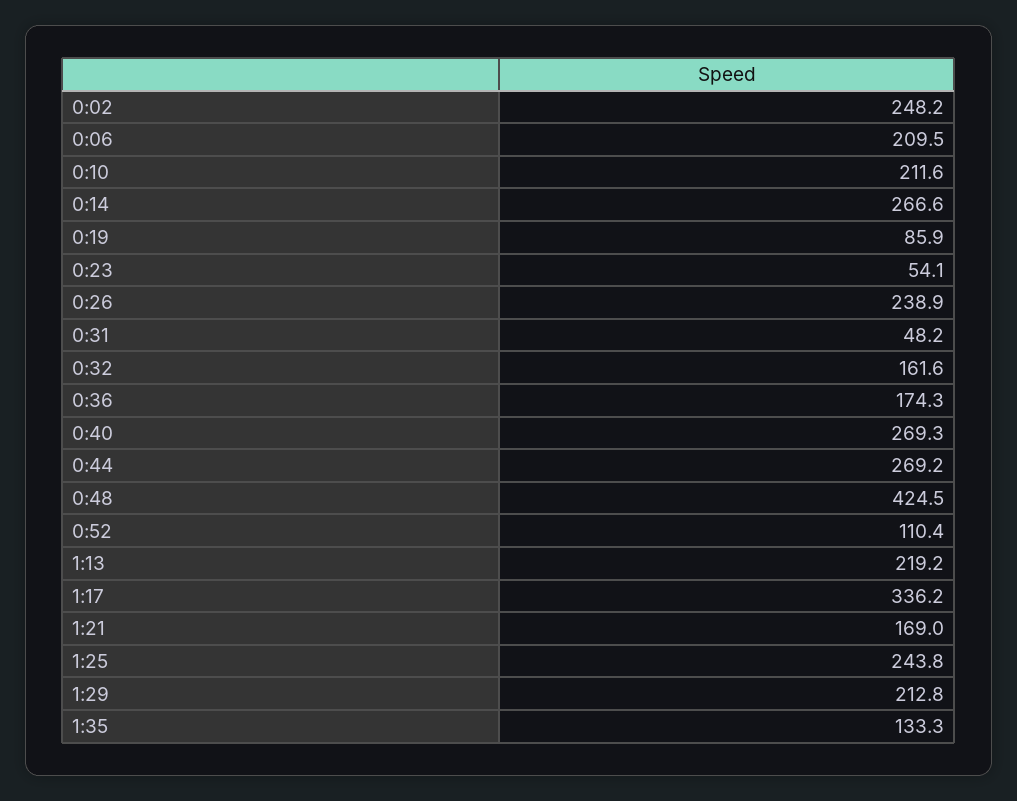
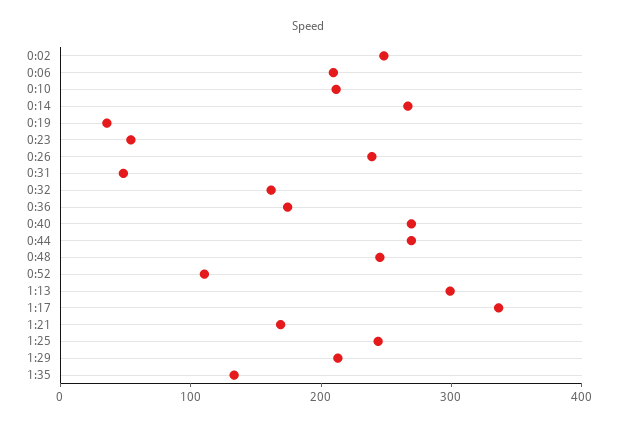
  {
    "0:02": 248.2,
    "0:06": 209.5,
    "0:10": 211.6,
    "0:14": 266.6,
-   "0:19": 85.9,
+   "0:19": 40,
    "0:23": 54.1,
    "0:26": 238.9,
    "0:31": 48.2,
    "0:32": 161.6,
    "0:36": 174.3,
    "0:40": 269.3,
    "0:44": 269.2,
-   "0:48": 424.5,
+   "0:48": 240,
    "0:52": 110.4,
-   "1:13": 219.2,
+   "1:13": 300,
    "1:17": 336.2,
    "1:21": 169,
    "1:25": 243.8,
    "1:29": 212.8,
    "1:35": 133.3
  }

